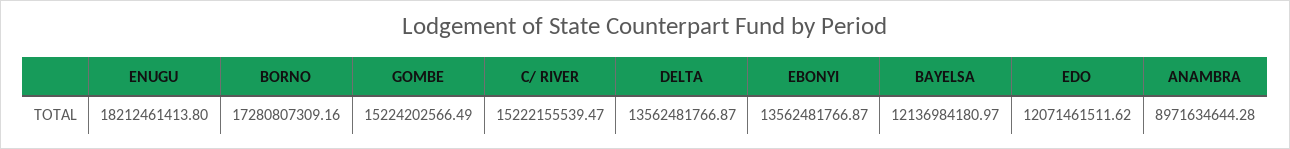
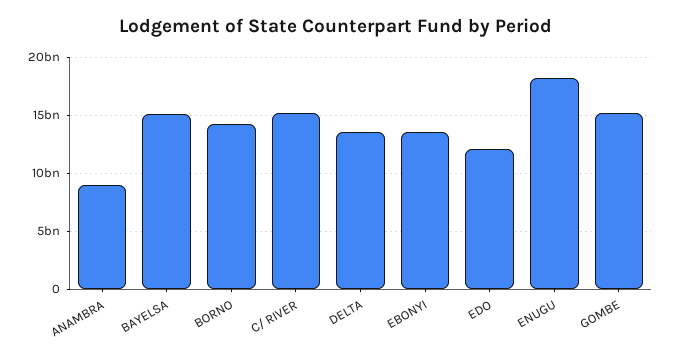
  {
    "ENUGU": 18212461413.8,
-   "BORNO": 17280807309.16,
+   "BORNO": 14000000000,
    "GOMBE": 15224202566.49,
    "C/ RIVER": 15222155539.47,
    "DELTA": 13562481766.87,
    "EBONYI": 13562481766.87,
-   "BAYELSA": 12136984180.97,
+   "BAYELSA": 15000000000,
    "EDO": 12071461511.62,
    "ANAMBRA": 8971634644.28
  }

